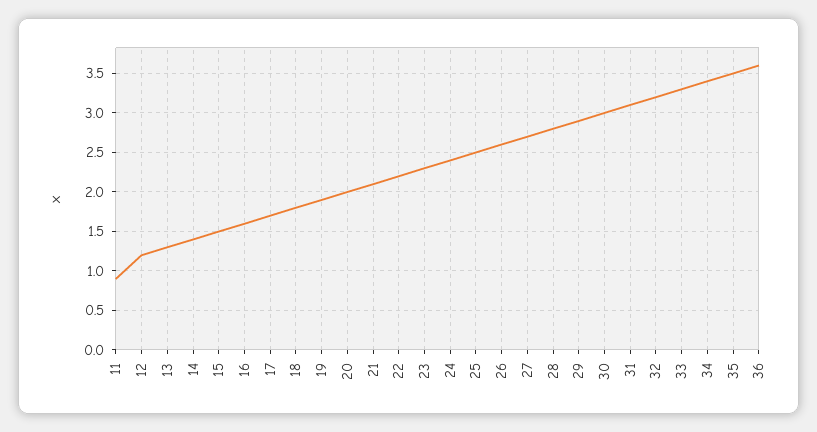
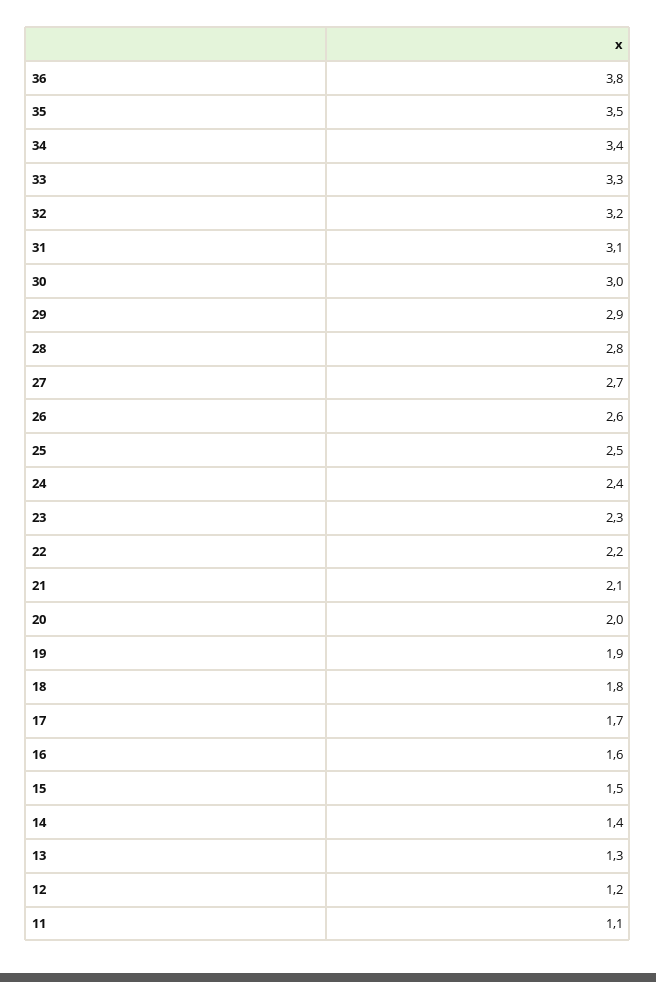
  {
-   "11": 0.9,
+   "11": 1.1,
    "12": 1.2,
    "13": 1.3,
    "14": 1.4,
    "15": 1.5,
    "16": 1.6,
    "17": 1.7,
    "18": 1.8,
    "19": 1.9,
    "20": 2,
    "21": 2.1,
    "22": 2.2,
    "23": 2.3,
    "24": 2.4,
    "25": 2.5,
    "26": 2.6,
    "27": 2.7,
    "28": 2.8,
    "29": 2.9,
    "30": 3,
    "31": 3.1,
    "32": 3.2,
    "33": 3.3,
    "34": 3.4,
    "35": 3.5,
-   "36": 3.6
+   "36": 3.8
  }

